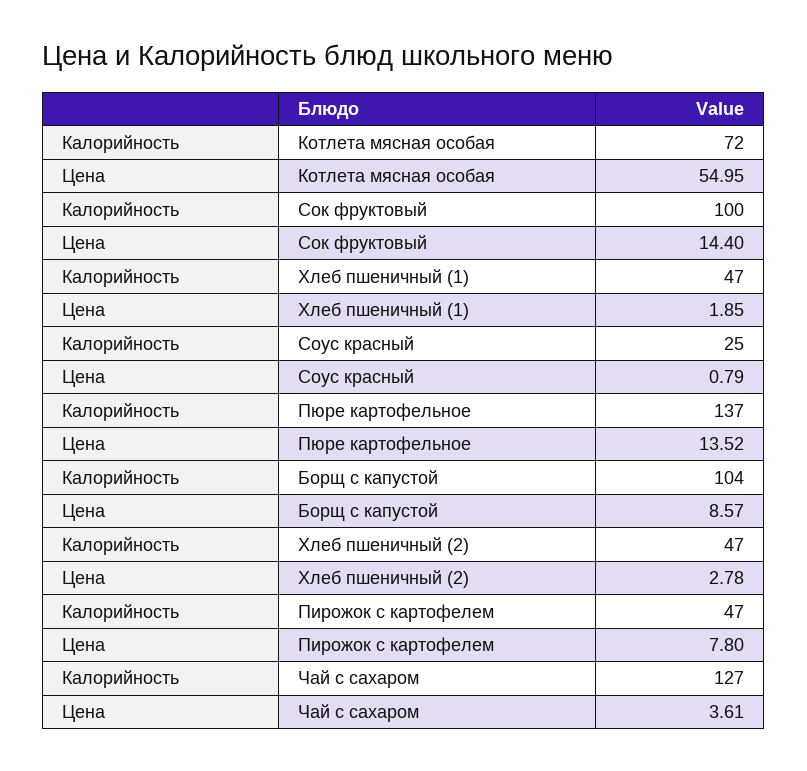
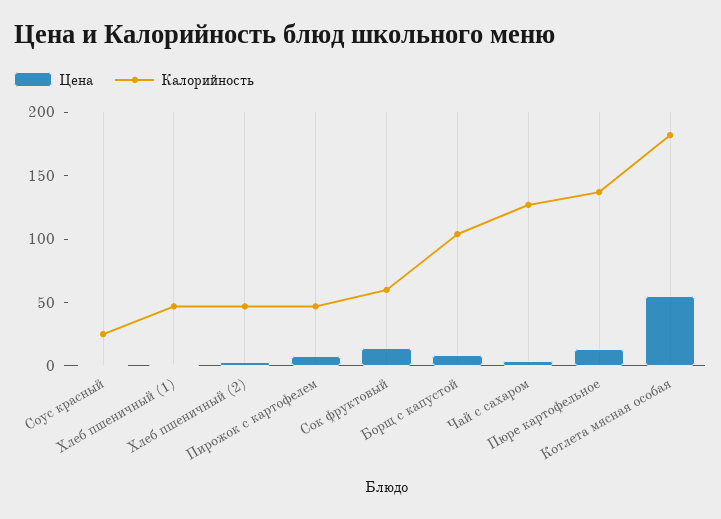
  {
    "Калорийность": {
-     "Котлета мясная особая": 72,
+     "Котлета мясная особая": 180,
-     "Сок фруктовый": 100,
+     "Сок фруктовый": 60,
      "Хлеб пшеничный (1)": 47,
      "Соус красный": 25,
      "Пюре картофельное": 137,
      "Борщ с капустой": 104,
      "Хлеб пшеничный (2)": 47,
      "Пирожок с картофелем": 47,
      "Чай с сахаром": 127
    },
    "Цена": {
      "Котлета мясная особая": 54.95,
      "Сок фруктовый": 14.4,
      "Хлеб пшеничный (1)": 1.85,
      "Соус красный": 0.79,
      "Пюре картофельное": 13.52,
      "Борщ с капустой": 8.57,
      "Хлеб пшеничный (2)": 2.78,
      "Пирожок с картофелем": 7.8,
      "Чай с сахаром": 3.61
    }
  }

